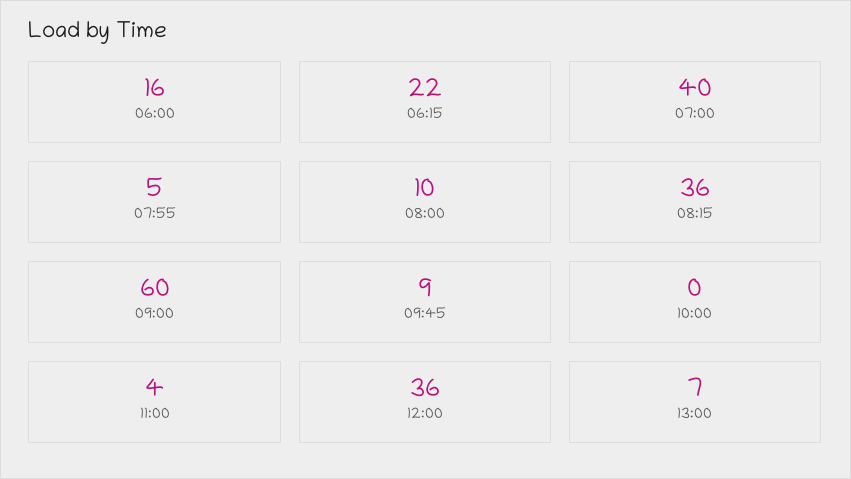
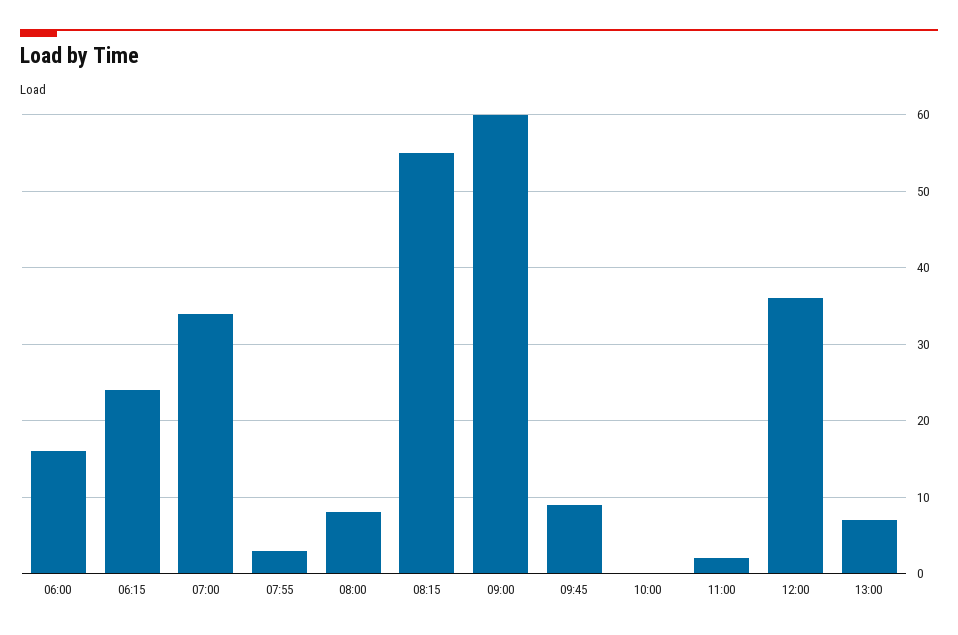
  {
    "06:00": 16,
-   "06:15": 22,
+   "06:15": 24,
-   "07:00": 40,
+   "07:00": 34,
-   "07:55": 5,
+   "07:55": 3,
-   "08:00": 10,
+   "08:00": 8,
-   "08:15": 36,
+   "08:15": 55,
    "09:00": 60,
    "09:45": 9,
    "10:00": 0,
-   "11:00": 4,
+   "11:00": 2,
    "12:00": 36,
    "13:00": 7
  }

